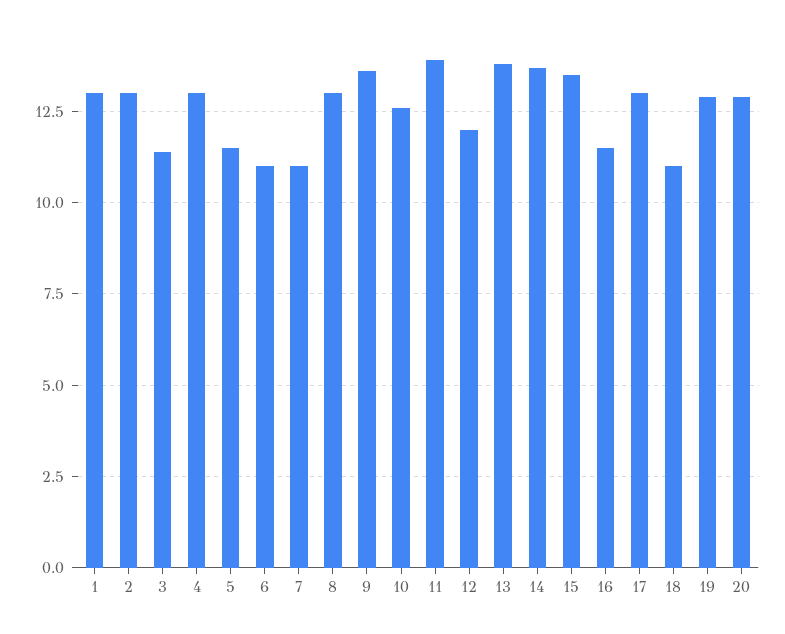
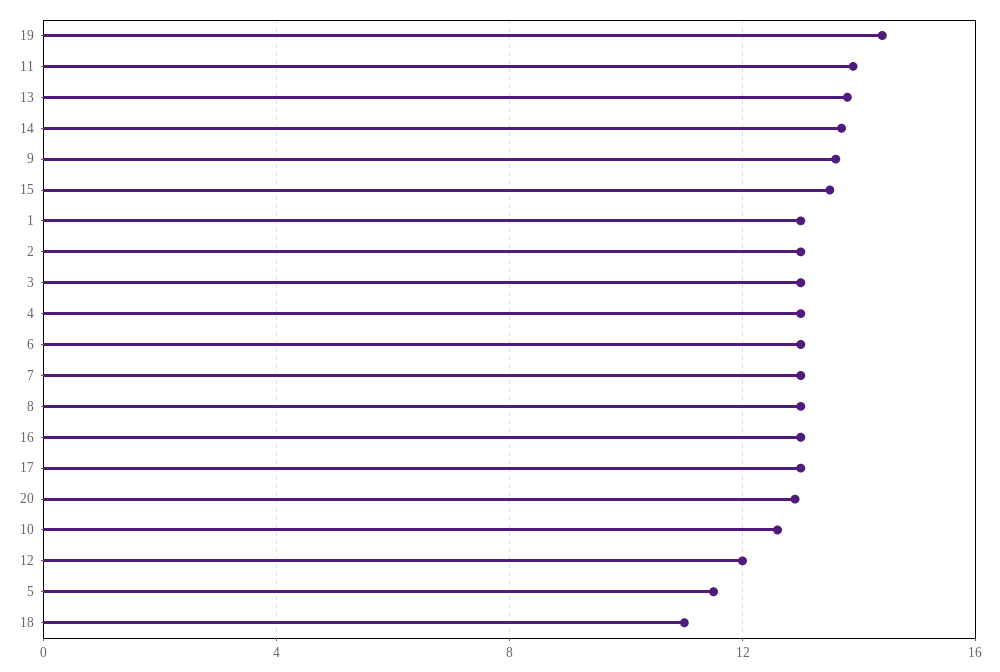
  {
    "1": 13,
    "2": 13,
-   "3": 11.5,
+   "3": 13,
    "4": 13,
    "5": 11.5,
-   "6": 11,
+   "6": 13,
-   "7": 11,
+   "7": 13,
    "8": 13,
    "9": 13.5,
    "10": 12.5,
    "11": 14,
    "12": 12,
    "13": 14,
    "14": 13.5,
    "15": 13.5,
-   "16": 11.5,
+   "16": 13,
    "17": 13,
    "18": 11,
-   "19": 13,
+   "19": 14.5,
    "20": 13
  }

